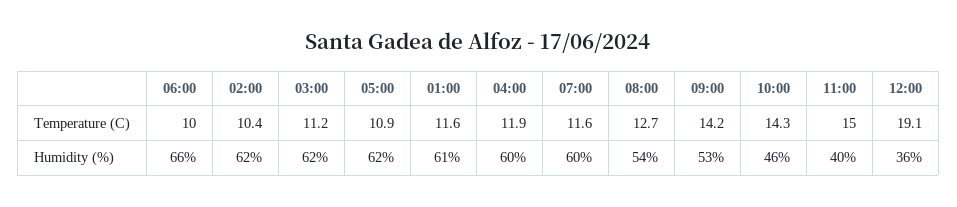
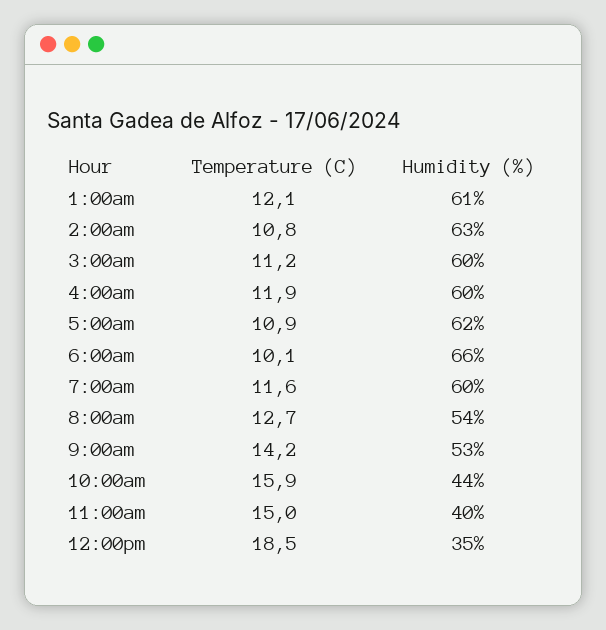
  {
    "06:00": {
-     "Temperature (C)": 10,
+     "Temperature (C)": 10.1,
      "Humidity (%)": 66
    },
    "02:00": {
-     "Temperature (C)": 10.4,
+     "Temperature (C)": 10.8,
-     "Humidity (%)": 62
+     "Humidity (%)": 63
    },
    "03:00": {
      "Temperature (C)": 11.2,
-     "Humidity (%)": 62
+     "Humidity (%)": 60
    },
    "05:00": {
      "Temperature (C)": 10.9,
      "Humidity (%)": 62
    },
    "01:00": {
-     "Temperature (C)": 11.6,
+     "Temperature (C)": 12.1,
      "Humidity (%)": 61
    },
    "04:00": {
      "Temperature (C)": 11.9,
      "Humidity (%)": 60
    },
    "07:00": {
      "Temperature (C)": 11.6,
      "Humidity (%)": 60
    },
    "08:00": {
      "Temperature (C)": 12.7,
      "Humidity (%)": 54
    },
    "09:00": {
      "Temperature (C)": 14.2,
      "Humidity (%)": 53
    },
    "10:00": {
-     "Temperature (C)": 14.3,
+     "Temperature (C)": 15.9,
-     "Humidity (%)": 46
+     "Humidity (%)": 44
    },
    "11:00": {
      "Temperature (C)": 15,
      "Humidity (%)": 40
    },
    "12:00": {
-     "Temperature (C)": 19.1,
+     "Temperature (C)": 18.5,
-     "Humidity (%)": 36
+     "Humidity (%)": 35
    }
  }

